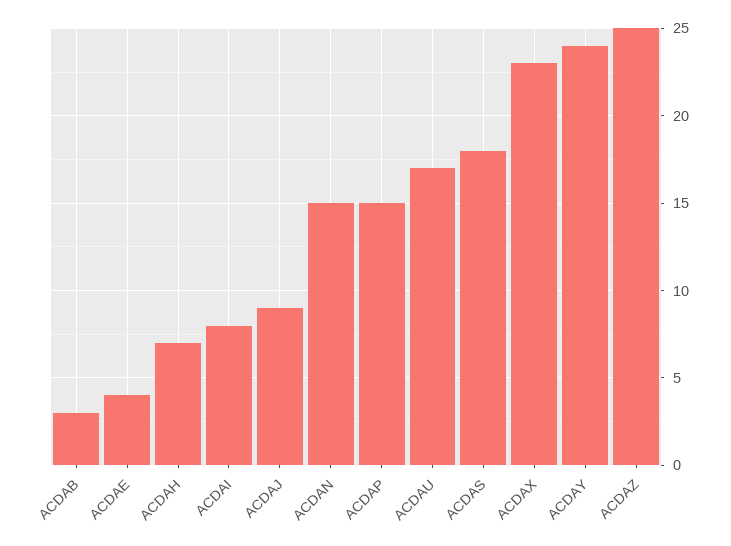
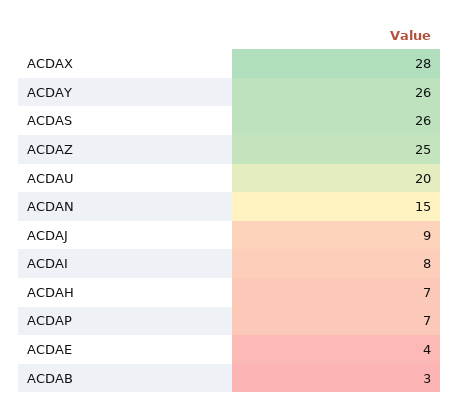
  {
    "ACDAB": 3,
    "ACDAE": 4,
    "ACDAH": 7,
    "ACDAI": 8,
    "ACDAJ": 9,
    "ACDAN": 15,
-   "ACDAP": 15,
+   "ACDAP": 7,
-   "ACDAU": 17,
+   "ACDAU": 20,
-   "ACDAS": 18,
+   "ACDAS": 26,
-   "ACDAX": 23,
+   "ACDAX": 28,
-   "ACDAY": 24,
+   "ACDAY": 26,
    "ACDAZ": 25
  }

